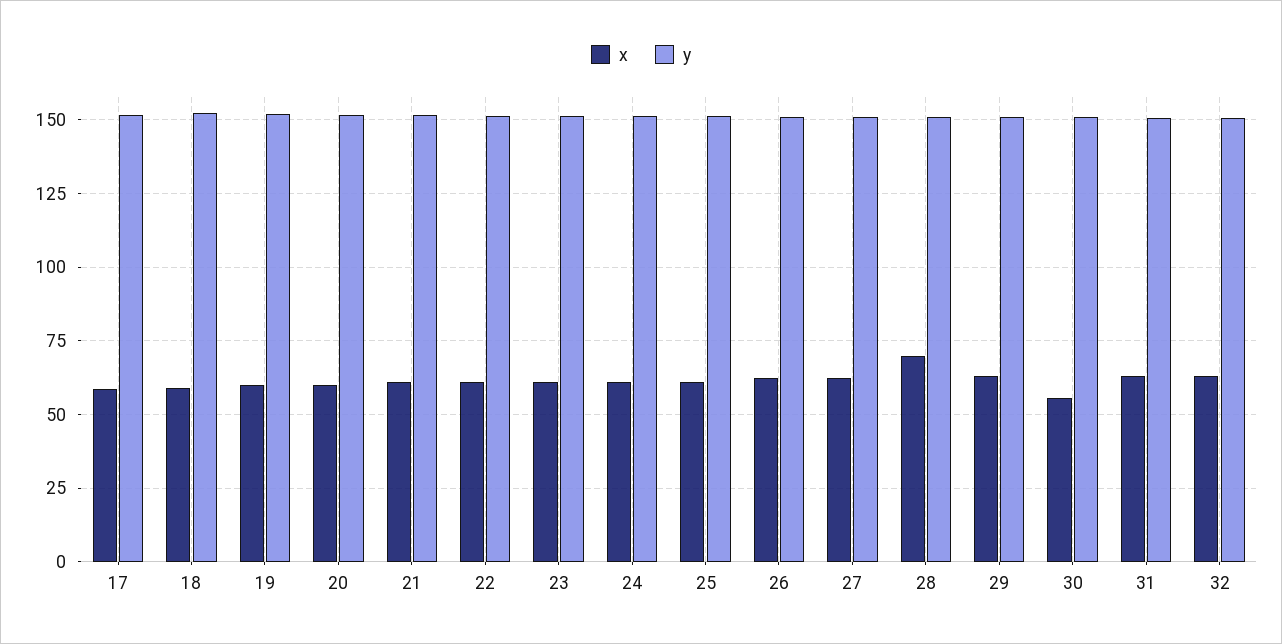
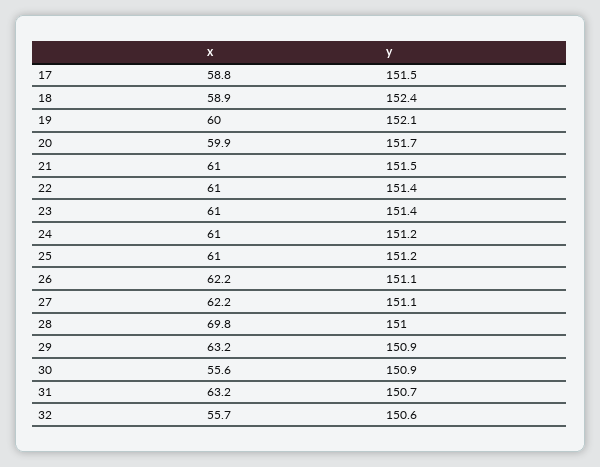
  {
    "x": {
      "17": 58.8,
      "18": 58.9,
      "19": 60,
      "20": 59.9,
      "21": 61,
      "22": 61,
      "23": 61,
      "24": 61,
      "25": 61,
      "26": 62.2,
      "27": 62.2,
      "28": 69.8,
      "29": 63.2,
      "30": 55.6,
      "31": 63.2,
-     "32": 62.5
+     "32": 55.7
    },
    "y": {
      "17": 151.5,
      "18": 152.4,
      "19": 152.1,
      "20": 151.7,
      "21": 151.5,
      "22": 151.4,
      "23": 151.4,
      "24": 151.2,
      "25": 151.2,
      "26": 151.1,
      "27": 151.1,
      "28": 151,
      "29": 150.9,
      "30": 150.9,
      "31": 150.7,
      "32": 150.6
    }
  }

